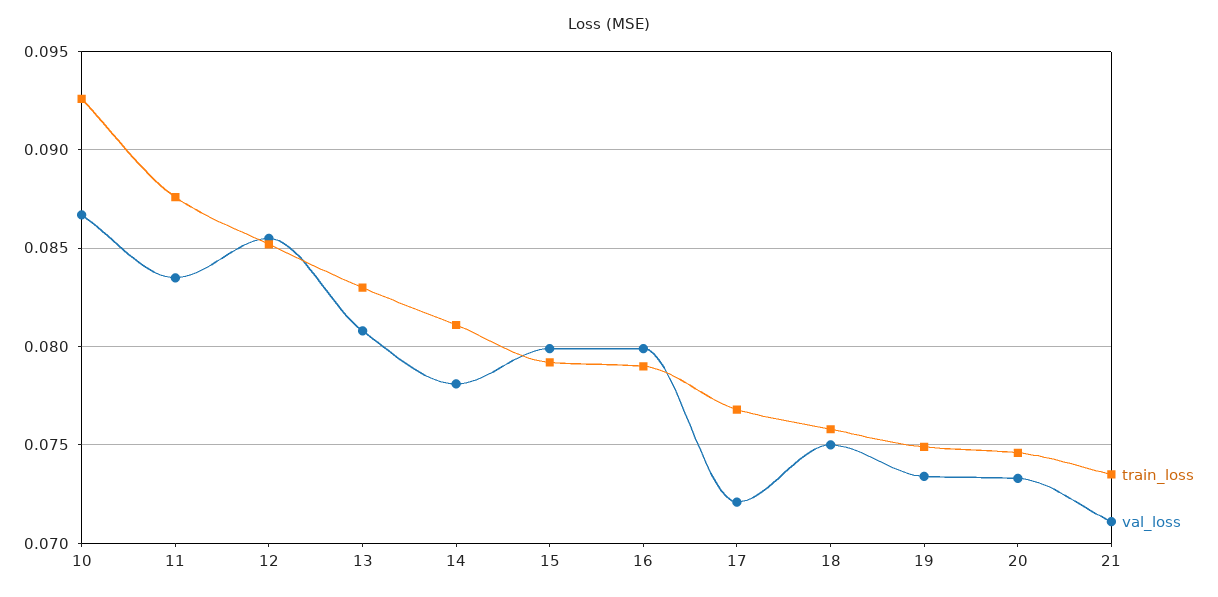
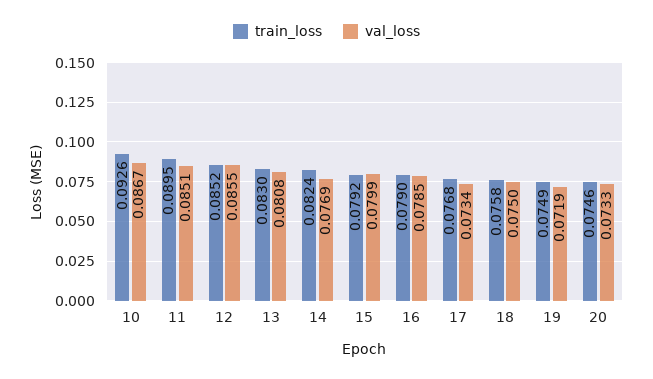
  {
    "train_loss": {
      "10": 0.0926,
-     "11": 0.0875,
+     "11": 0.0895,
      "12": 0.0852,
      "13": 0.083,
-     "14": 0.081,
+     "14": 0.0824,
      "15": 0.0792,
      "16": 0.079,
      "17": 0.0768,
      "18": 0.0758,
      "19": 0.0749,
-     "20": 0.0746,
+     "20": 0.0746
-     "21": 0.0735
    },
    "val_loss": {
      "10": 0.0867,
-     "11": 0.0835,
+     "11": 0.0851,
      "12": 0.0855,
      "13": 0.0808,
-     "14": 0.078,
+     "14": 0.0769,
      "15": 0.0799,
-     "16": 0.08,
+     "16": 0.0785,
-     "17": 0.072,
+     "17": 0.0734,
      "18": 0.075,
-     "19": 0.0735,
+     "19": 0.0719,
-     "20": 0.0733,
+     "20": 0.0733
-     "21": 0.071
    }
  }

